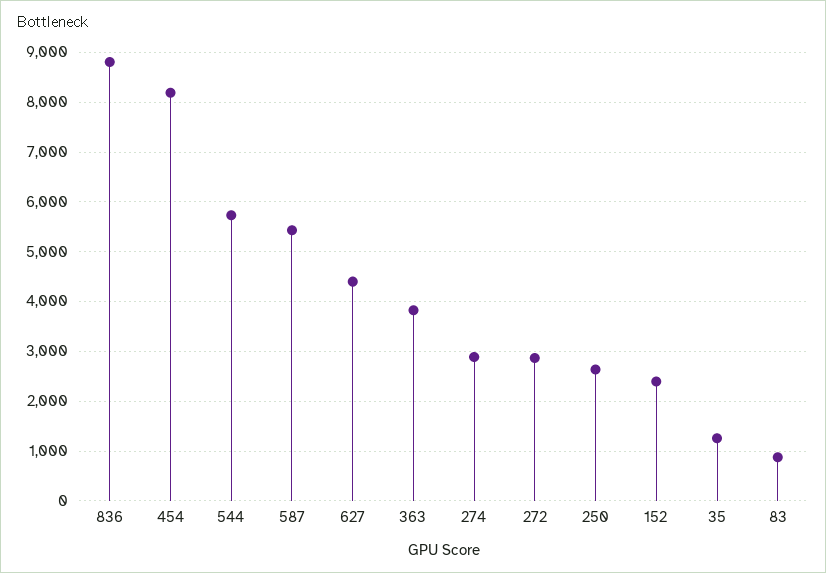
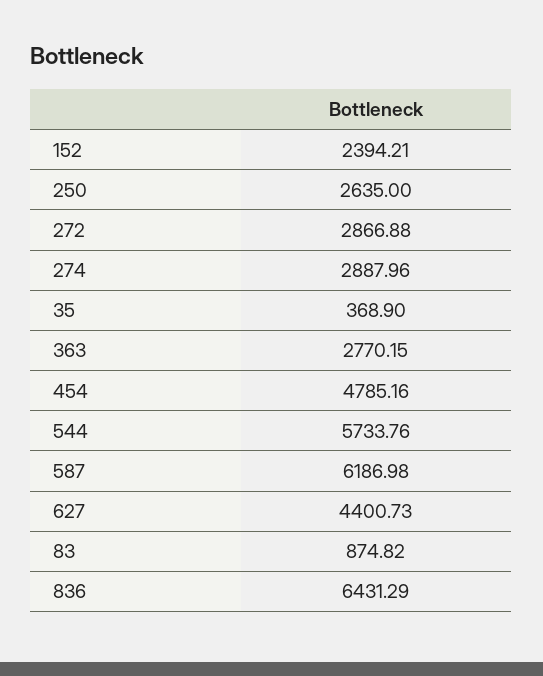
  {
-   "836": 8800,
+   "836": 6431.29,
-   "454": 8200,
+   "454": 4785.16,
    "544": 5733.76,
-   "587": 5400,
+   "587": 6186.98,
    "627": 4400.73,
-   "363": 3800,
+   "363": 2770.15,
    "274": 2887.96,
    "272": 2866.88,
    "250": 2635,
    "152": 2394.21,
-   "35": 1200,
+   "35": 368.9,
    "83": 874.82
  }

